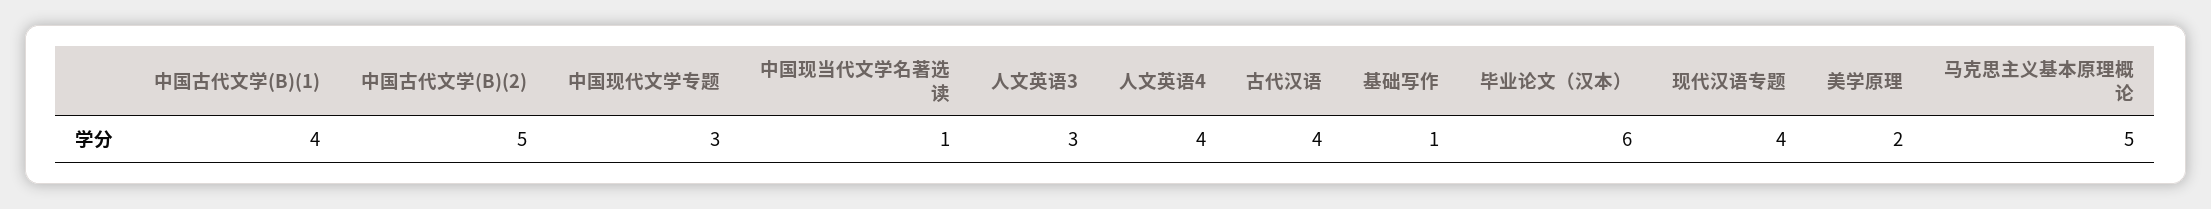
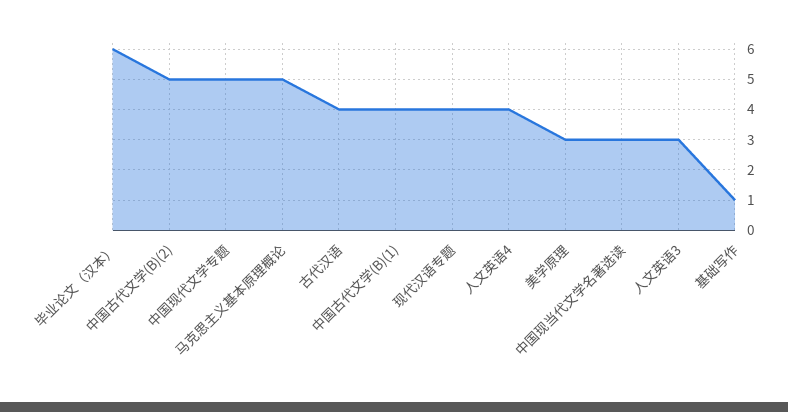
  {
    "中国古代文学(B)(1)": 4,
    "中国古代文学(B)(2)": 5,
-   "中国现代文学专题": 3,
+   "中国现代文学专题": 5,
-   "中国现当代文学名著选读": 1,
+   "中国现当代文学名著选读": 3,
    "人文英语3": 3,
    "人文英语4": 4,
    "古代汉语": 4,
    "基础写作": 1,
    "毕业论文（汉本）": 6,
    "现代汉语专题": 4,
-   "美学原理": 2,
+   "美学原理": 3,
    "马克思主义基本原理概论": 5
  }

